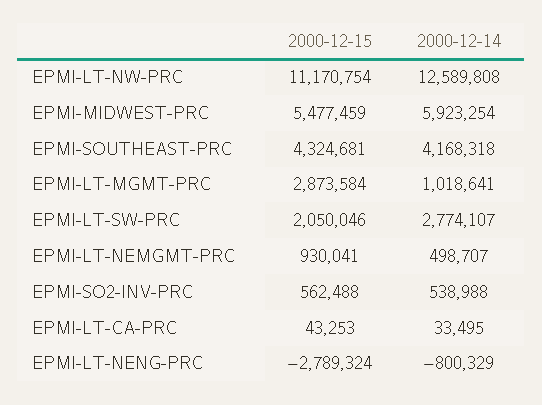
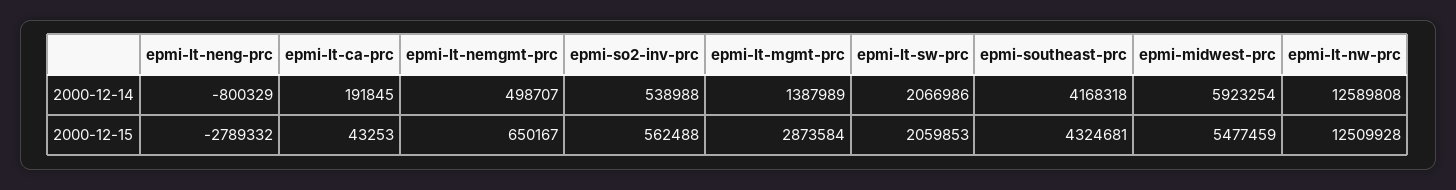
  {
    "2000-12-15": {
-     "EPMI-LT-NW-PRC": 11170754,
+     "EPMI-LT-NW-PRC": 12509928,
      "EPMI-MIDWEST-PRC": 5477459,
      "EPMI-SOUTHEAST-PRC": 4324681,
      "EPMI-LT-MGMT-PRC": 2873584,
-     "EPMI-LT-SW-PRC": 2050046,
+     "EPMI-LT-SW-PRC": 2059853,
-     "EPMI-LT-NEMGMT-PRC": 930041,
+     "EPMI-LT-NEMGMT-PRC": 650167,
      "EPMI-SO2-INV-PRC": 562488,
      "EPMI-LT-CA-PRC": 43253,
-     "EPMI-LT-NENG-PRC": -2789324
+     "EPMI-LT-NENG-PRC": -2789332
    },
    "2000-12-14": {
      "EPMI-LT-NW-PRC": 12589808,
      "EPMI-MIDWEST-PRC": 5923254,
      "EPMI-SOUTHEAST-PRC": 4168318,
-     "EPMI-LT-MGMT-PRC": 1018641,
+     "EPMI-LT-MGMT-PRC": 1387989,
-     "EPMI-LT-SW-PRC": 2774107,
+     "EPMI-LT-SW-PRC": 2066986,
      "EPMI-LT-NEMGMT-PRC": 498707,
      "EPMI-SO2-INV-PRC": 538988,
-     "EPMI-LT-CA-PRC": 33495,
+     "EPMI-LT-CA-PRC": 191845,
      "EPMI-LT-NENG-PRC": -800329
    }
  }

